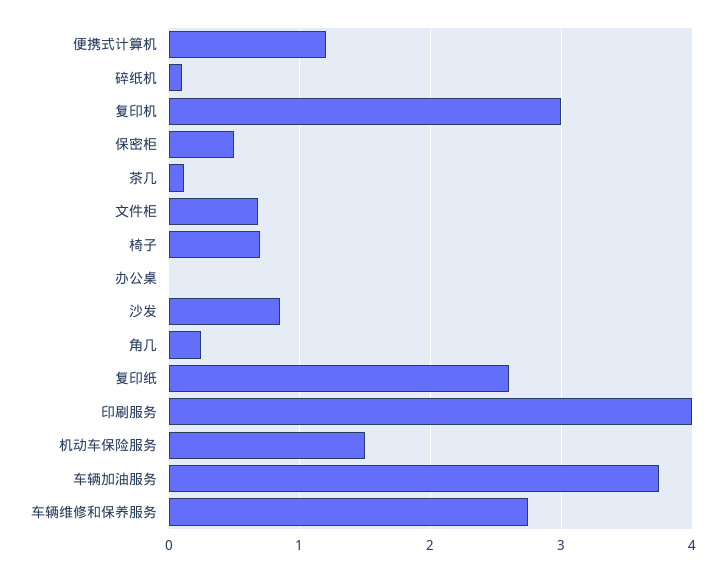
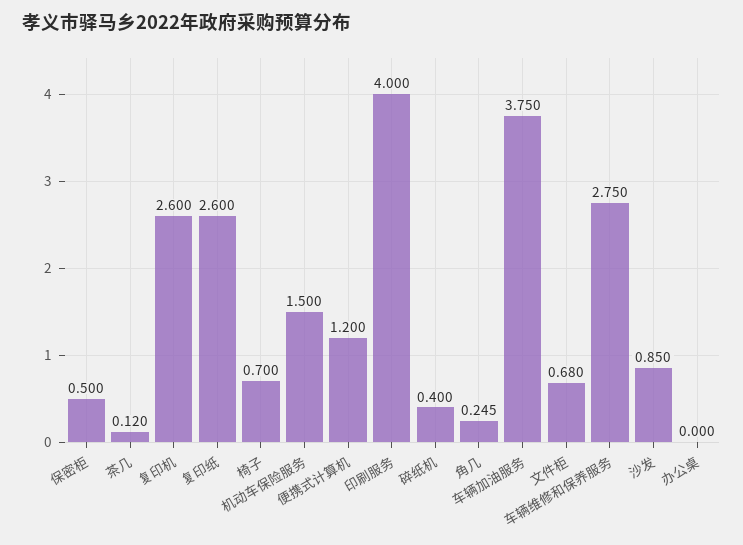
  {
    "便携式计算机": 1.2,
-   "碎纸机": 0.1,
+   "碎纸机": 0.4,
-   "复印机": 3,
+   "复印机": 2.6,
    "保密柜": 0.5,
    "茶几": 0.12,
    "文件柜": 0.68,
    "椅子": 0.7,
    "办公桌": 0,
    "沙发": 0.85,
    "角几": 0.245,
    "复印纸": 2.6,
    "印刷服务": 4,
    "机动车保险服务": 1.5,
    "车辆加油服务": 3.75,
    "车辆维修和保养服务": 2.75
  }

